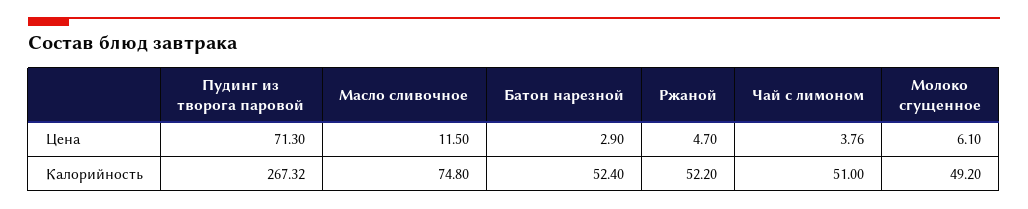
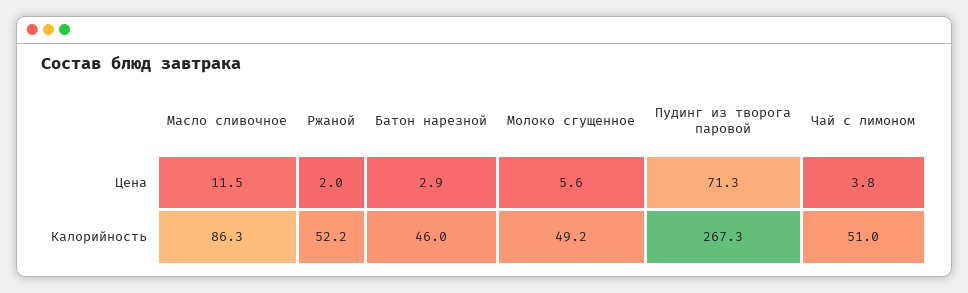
  {
    "Пудинг из творога паровой": {
      "Цена": 71.3,
      "Калорийность": 267.32
    },
    "Масло сливочное": {
      "Цена": 11.5,
-     "Калорийность": 74.8
+     "Калорийность": 86.3
    },
    "Батон нарезной": {
      "Цена": 2.9,
-     "Калорийность": 52.4
+     "Калорийность": 46
    },
    "Ржаной": {
-     "Цена": 4.7,
+     "Цена": 2,
      "Калорийность": 52.2
    },
    "Чай с лимоном": {
      "Цена": 3.76,
      "Калорийность": 51
    },
    "Молоко сгущенное": {
-     "Цена": 6.1,
+     "Цена": 5.6,
      "Калорийность": 49.2
    }
  }

